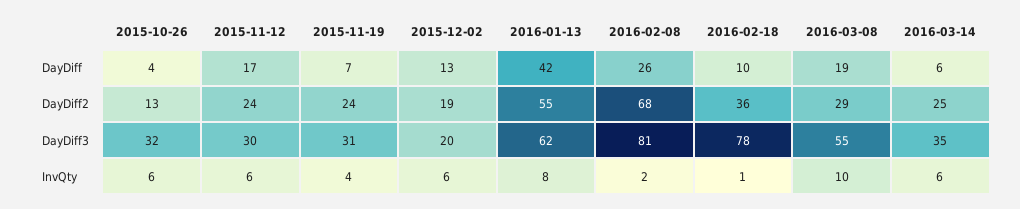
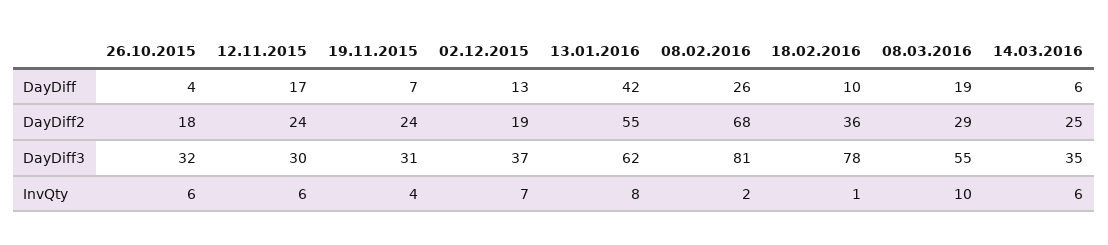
  {
    "2015-10-26": {
      "DayDiff": 4,
-     "DayDiff2": 13,
+     "DayDiff2": 18,
      "DayDiff3": 32,
      "InvQty": 6
    },
    "2015-11-12": {
      "DayDiff": 17,
      "DayDiff2": 24,
      "DayDiff3": 30,
      "InvQty": 6
    },
    "2015-11-19": {
      "DayDiff": 7,
      "DayDiff2": 24,
      "DayDiff3": 31,
      "InvQty": 4
    },
    "2015-12-02": {
      "DayDiff": 13,
      "DayDiff2": 19,
-     "DayDiff3": 20,
+     "DayDiff3": 37,
-     "InvQty": 6
+     "InvQty": 7
    },
    "2016-01-13": {
      "DayDiff": 42,
      "DayDiff2": 55,
      "DayDiff3": 62,
      "InvQty": 8
    },
    "2016-02-08": {
      "DayDiff": 26,
      "DayDiff2": 68,
      "DayDiff3": 81,
      "InvQty": 2
    },
    "2016-02-18": {
      "DayDiff": 10,
      "DayDiff2": 36,
      "DayDiff3": 78,
      "InvQty": 1
    },
    "2016-03-08": {
      "DayDiff": 19,
      "DayDiff2": 29,
      "DayDiff3": 55,
      "InvQty": 10
    },
    "2016-03-14": {
      "DayDiff": 6,
      "DayDiff2": 25,
      "DayDiff3": 35,
      "InvQty": 6
    }
  }

